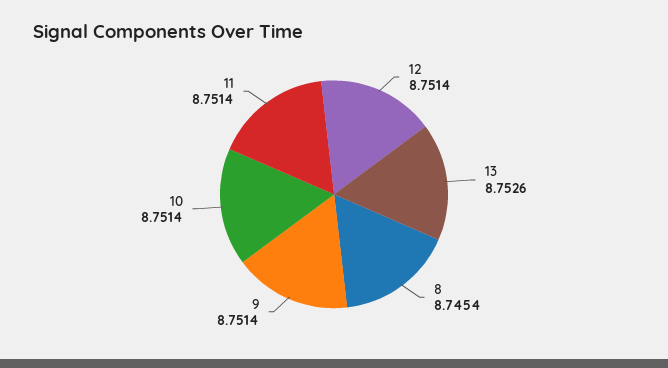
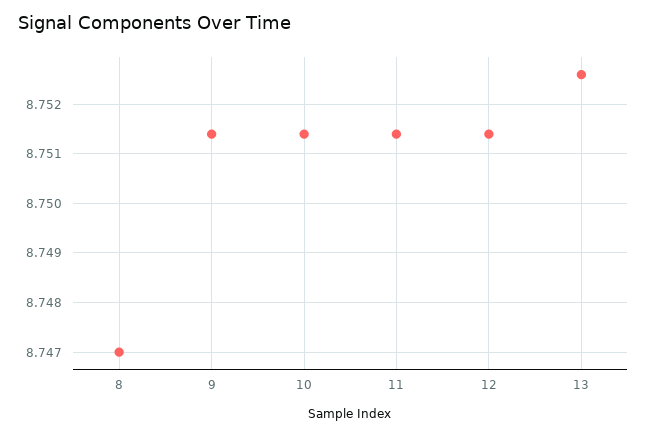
  {
    "12": 8.7514,
    "13": 8.7526,
-   "8": 8.7454,
+   "8": 8.747,
    "9": 8.7514,
    "10": 8.7514,
    "11": 8.7514
  }

